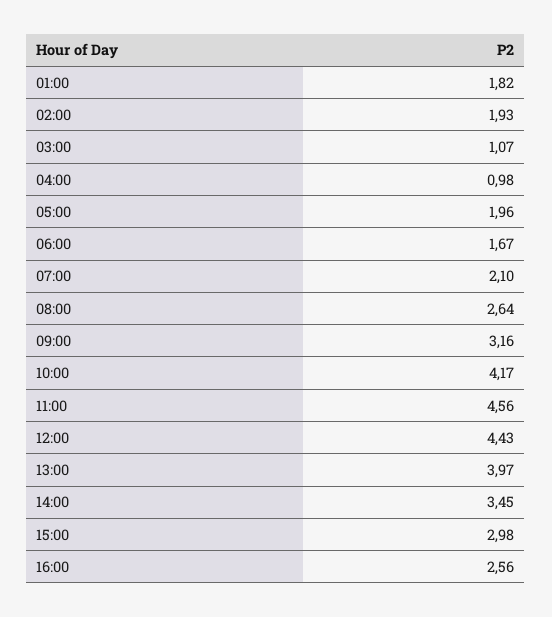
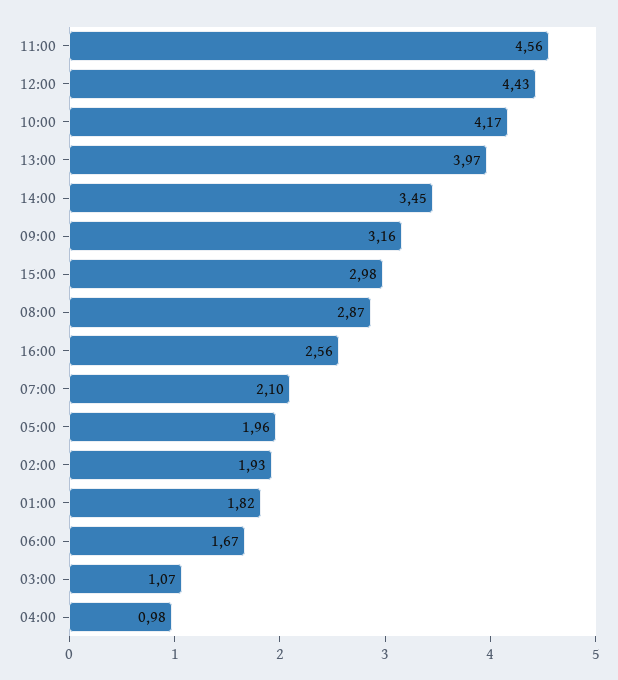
  {
    "01:00": 1.82,
    "02:00": 1.93,
    "03:00": 1.07,
    "04:00": 0.98,
    "05:00": 1.96,
    "06:00": 1.67,
    "07:00": 2.1,
-   "08:00": 2.64,
+   "08:00": 2.87,
    "09:00": 3.16,
    "10:00": 4.17,
    "11:00": 4.56,
    "12:00": 4.43,
    "13:00": 3.97,
    "14:00": 3.45,
    "15:00": 2.98,
    "16:00": 2.56
  }

